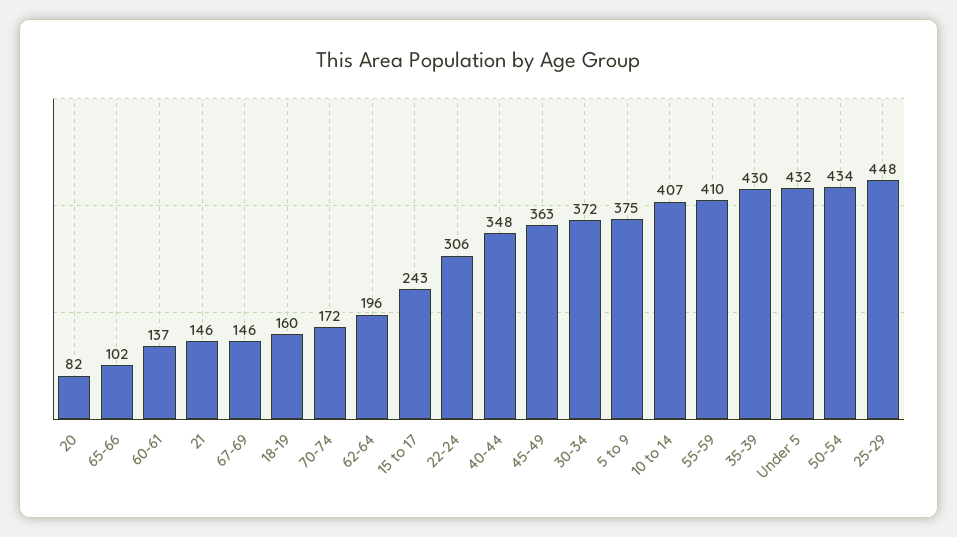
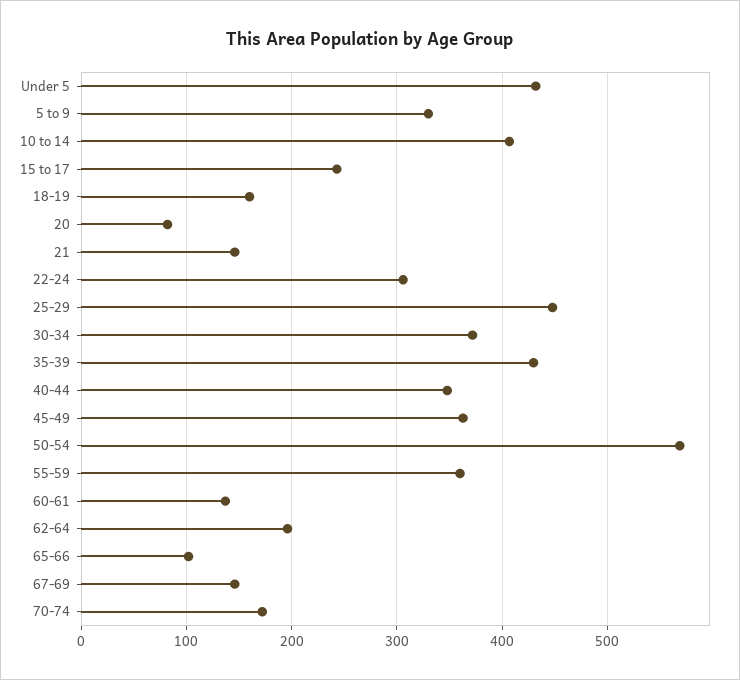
  {
    "20": 82,
    "65-66": 102,
    "60-61": 137,
    "21": 146,
    "67-69": 146,
    "18-19": 160,
    "70-74": 172,
    "62-64": 196,
    "15 to 17": 243,
    "22-24": 306,
    "40-44": 348,
    "45-49": 363,
    "30-34": 372,
-   "5 to 9": 375,
+   "5 to 9": 330,
    "10 to 14": 407,
-   "55-59": 410,
+   "55-59": 360,
    "35-39": 430,
    "Under 5": 432,
-   "50-54": 434,
+   "50-54": 570,
    "25-29": 448
  }

